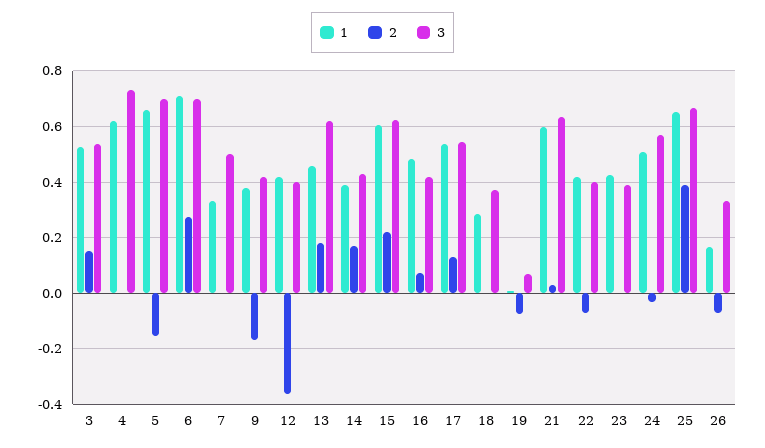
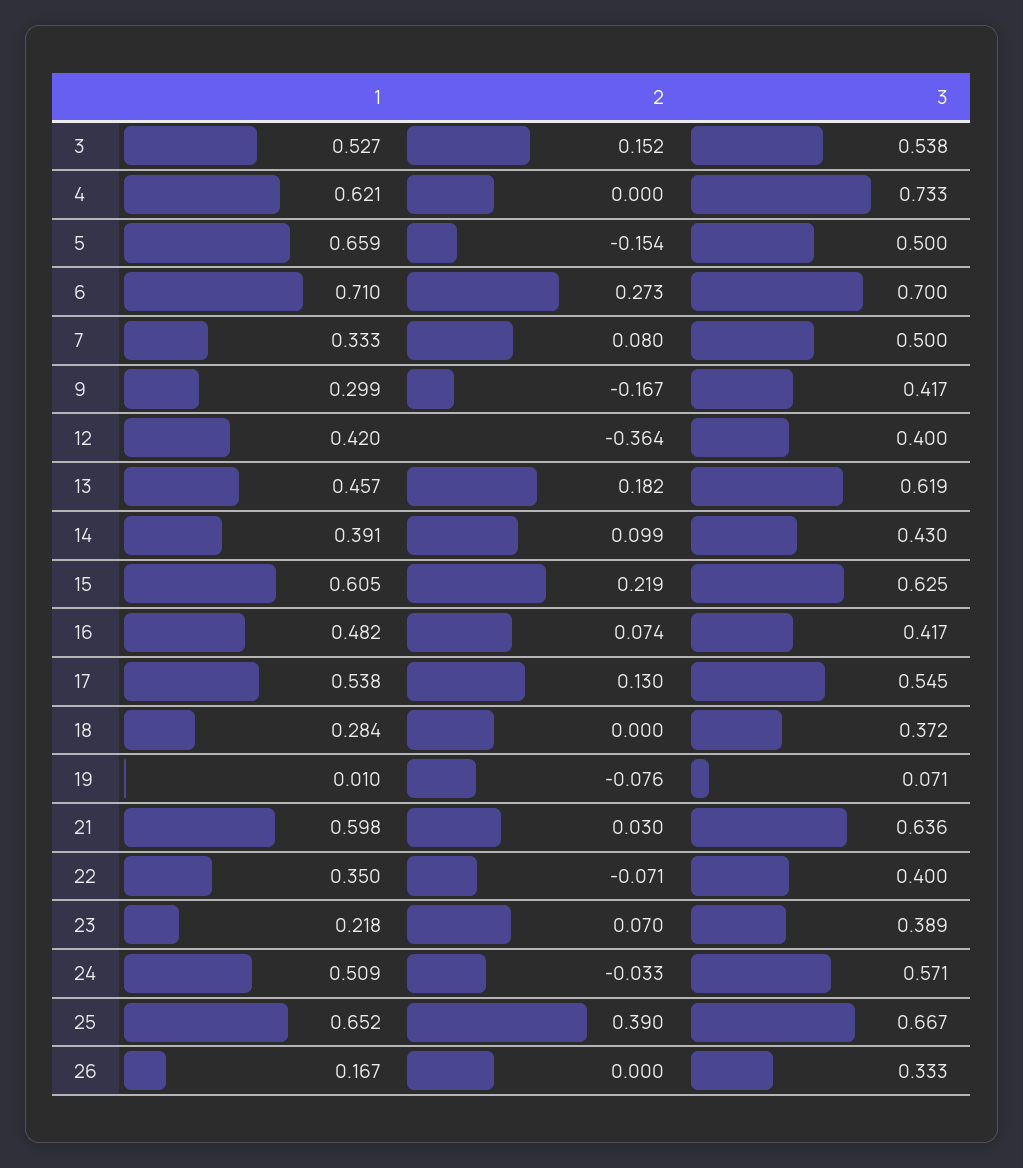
  {
    "1": {
      "3": 0.527,
      "4": 0.621,
      "5": 0.659,
      "6": 0.71,
      "7": 0.333,
-     "9": 0.375,
+     "9": 0.299,
      "12": 0.42,
      "13": 0.457,
      "14": 0.391,
      "15": 0.605,
      "16": 0.482,
      "17": 0.538,
      "18": 0.284,
      "19": 0.01,
      "21": 0.598,
-     "22": 0.425,
+     "22": 0.35,
-     "23": 0.425,
+     "23": 0.218,
      "24": 0.509,
      "25": 0.652,
      "26": 0.167
    },
    "2": {
      "3": 0.152,
      "4": 0,
      "5": -0.154,
      "6": 0.273,
-     "7": 0,
+     "7": 0.08,
      "9": -0.167,
      "12": -0.364,
      "13": 0.182,
-     "14": 0.175,
+     "14": 0.099,
      "15": 0.219,
      "16": 0.074,
      "17": 0.13,
      "18": 0,
      "19": -0.076,
      "21": 0.03,
      "22": -0.071,
-     "23": 0,
+     "23": 0.07,
      "24": -0.033,
      "25": 0.39,
-     "26": -0.075
+     "26": 0
    },
    "3": {
      "3": 0.538,
      "4": 0.733,
-     "5": 0.7,
+     "5": 0.5,
      "6": 0.7,
      "7": 0.5,
      "9": 0.417,
      "12": 0.4,
      "13": 0.619,
      "14": 0.43,
      "15": 0.625,
      "16": 0.417,
      "17": 0.545,
      "18": 0.372,
      "19": 0.071,
      "21": 0.636,
      "22": 0.4,
      "23": 0.389,
      "24": 0.571,
      "25": 0.667,
      "26": 0.333
    }
  }

